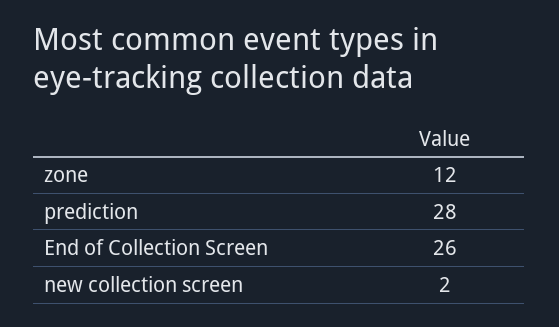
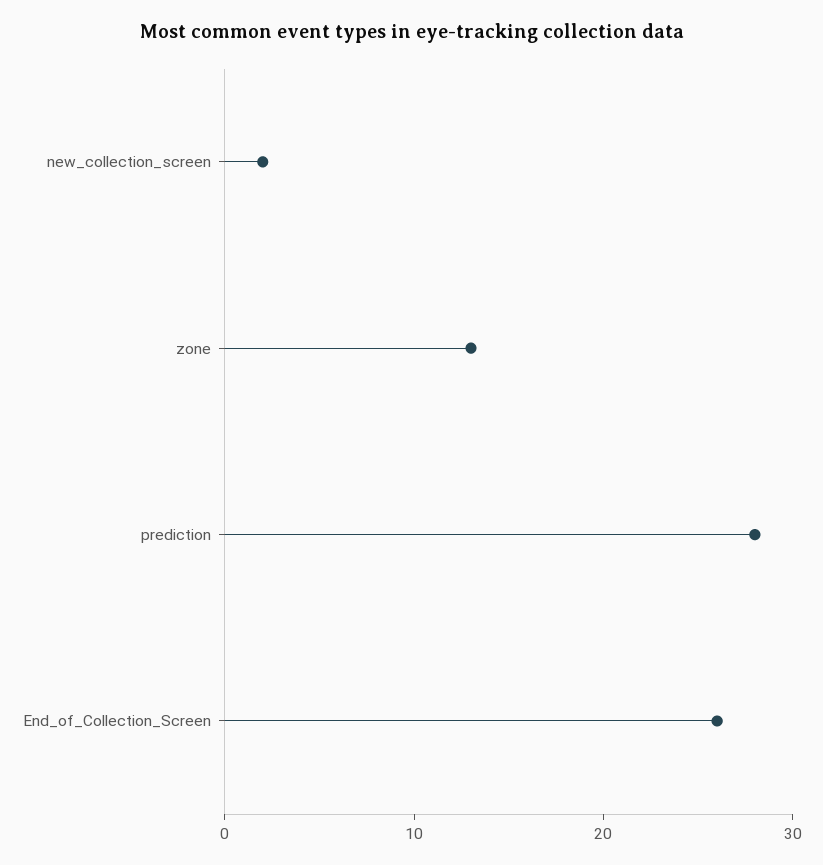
  {
-   "zone": 12,
+   "zone": 13,
    "prediction": 28,
    "End of Collection Screen": 26,
    "new collection screen": 2
  }

